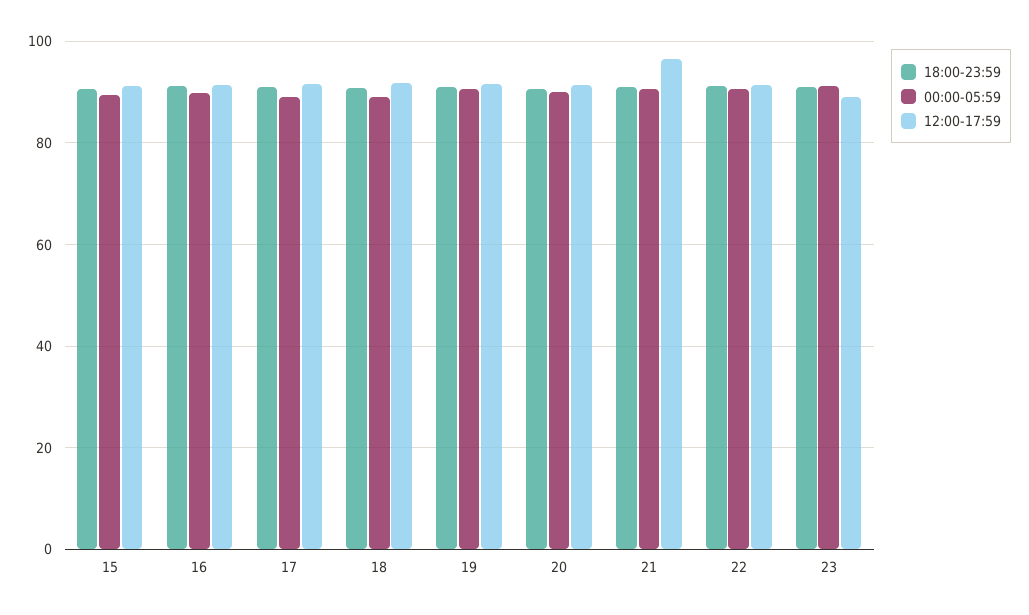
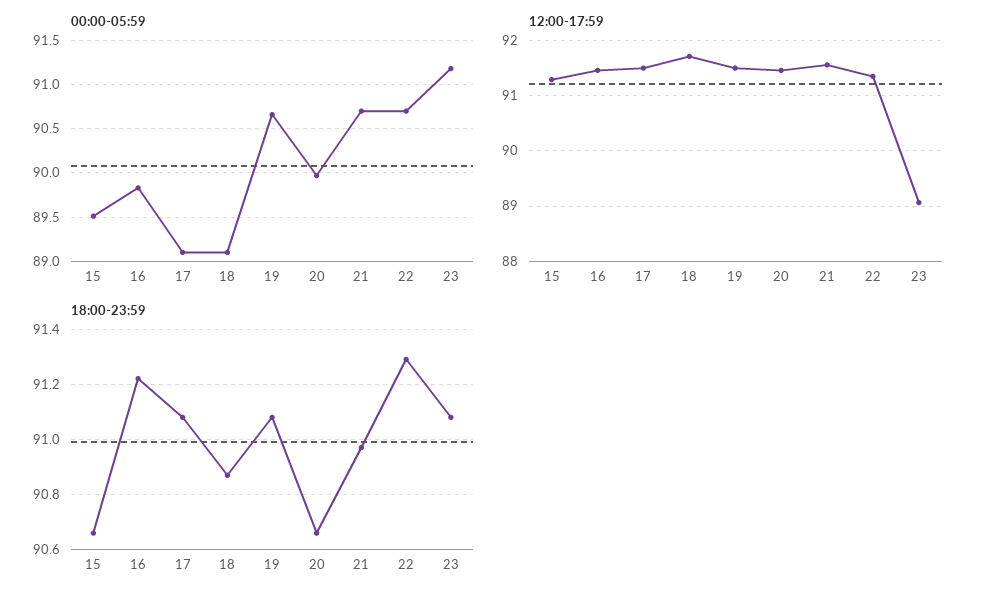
  {
    "18:00-23:59": {
      "15": 90.65,
      "16": 91.2,
      "17": 91.1,
      "18": 90.85,
      "19": 91.1,
      "20": 90.65,
      "21": 90.95,
      "22": 91.3,
      "23": 91.1
    },
    "00:00-05:59": {
      "15": 89.5,
      "16": 89.8,
      "17": 89.1,
      "18": 89.1,
      "19": 90.7,
      "20": 90,
      "21": 90.7,
      "22": 90.7,
      "23": 91.2
    },
    "12:00-17:59": {
      "15": 91.2,
      "16": 91.4,
      "17": 91.6,
      "18": 91.8,
      "19": 91.6,
      "20": 91.4,
-     "21": 96,
+     "21": 91.6,
      "22": 91.4,
      "23": 89
    }
  }

